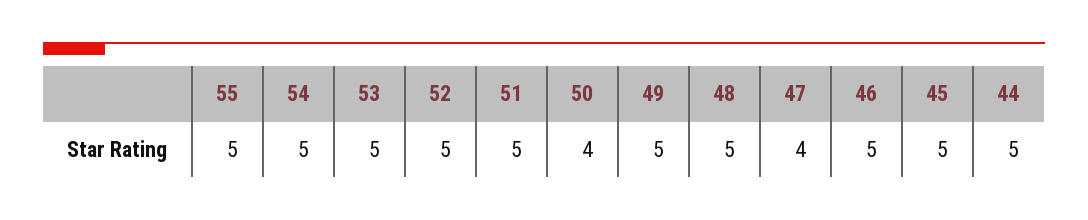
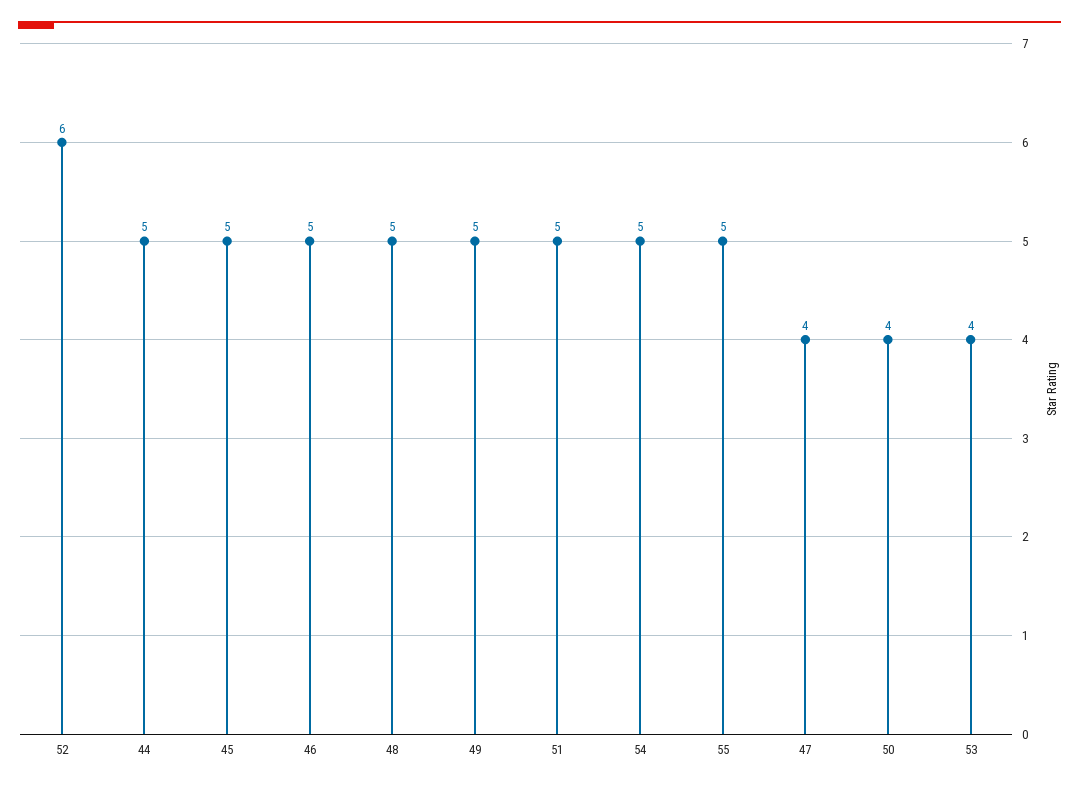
  {
    "55": 5,
    "54": 5,
-   "53": 5,
+   "53": 4,
-   "52": 5,
+   "52": 6,
    "51": 5,
    "50": 4,
    "49": 5,
    "48": 5,
    "47": 4,
    "46": 5,
    "45": 5,
    "44": 5
  }

